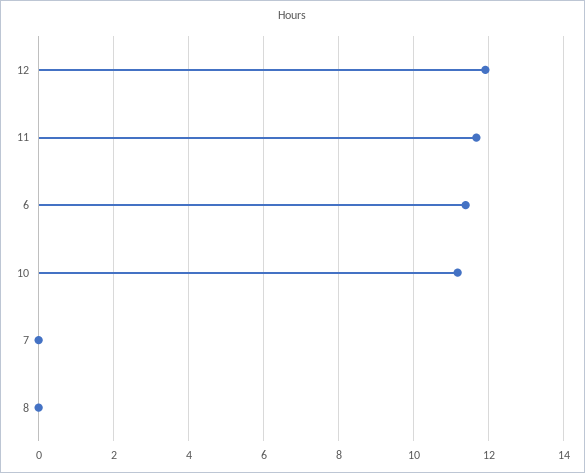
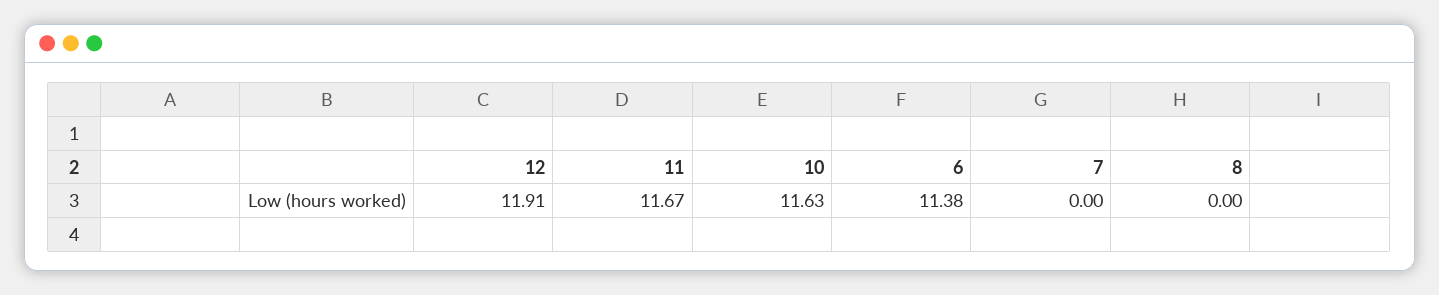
  {
    "12": 11.91,
    "11": 11.67,
    "6": 11.38,
-   "10": 11.2,
+   "10": 11.63,
    "7": 0,
    "8": 0
  }

